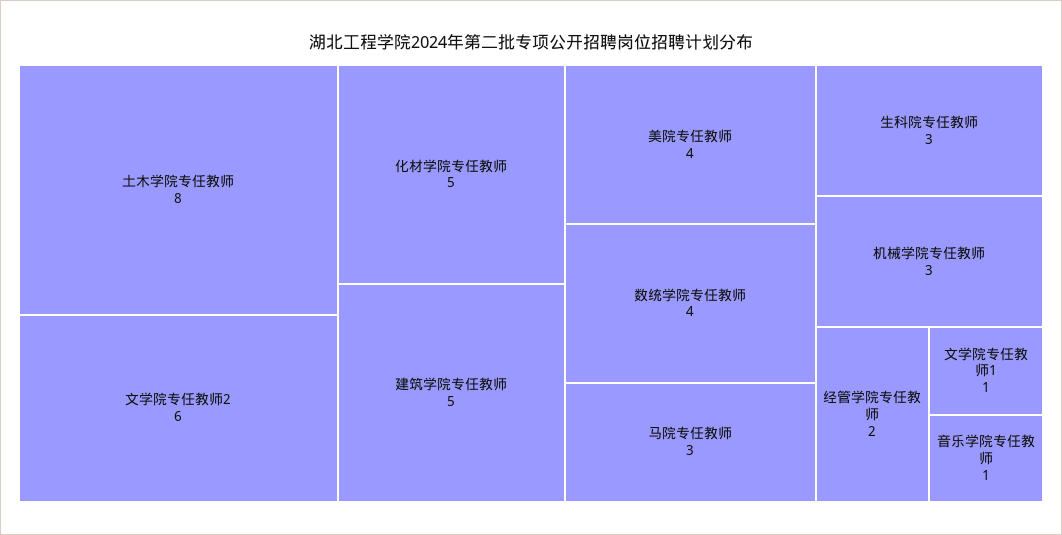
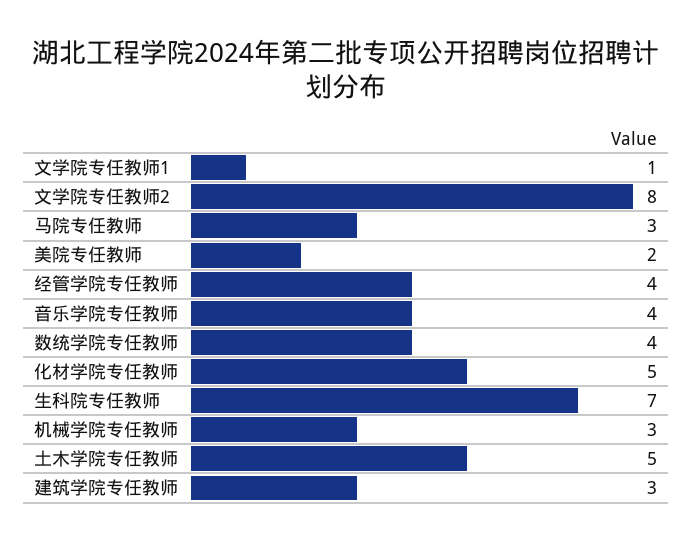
  {
-   "土木学院专任教师": 8,
+   "土木学院专任教师": 5,
-   "文学院专任教师2": 6,
+   "文学院专任教师2": 8,
    "化材学院专任教师": 5,
-   "建筑学院专任教师": 5,
+   "建筑学院专任教师": 3,
-   "美院专任教师": 4,
+   "美院专任教师": 2,
    "数统学院专任教师": 4,
    "马院专任教师": 3,
-   "生科院专任教师": 3,
+   "生科院专任教师": 7,
    "机械学院专任教师": 3,
-   "经管学院专任教师": 2,
+   "经管学院专任教师": 4,
    "文学院专任教师1": 1,
-   "音乐学院专任教师": 1
+   "音乐学院专任教师": 4
  }

